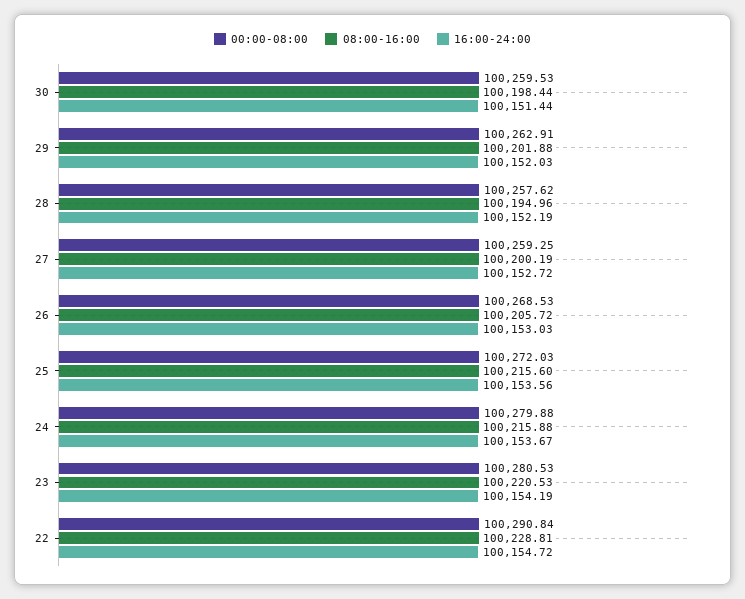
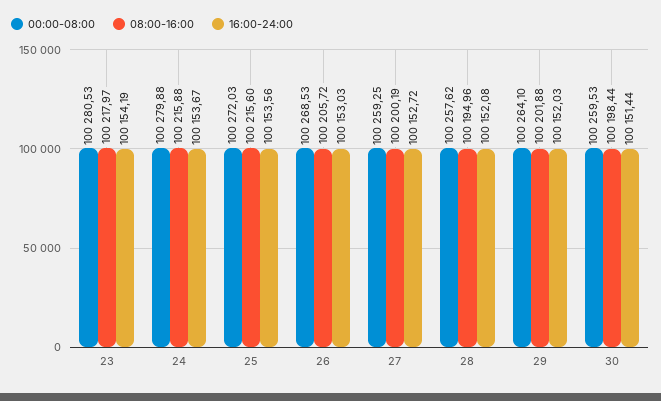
  {
    "00:00-08:00": {
      "30": 100259.53,
-     "29": 100262.91,
+     "29": 100264.1,
      "28": 100257.62,
      "27": 100259.25,
      "26": 100268.53,
      "25": 100272.03,
      "24": 100279.88,
-     "23": 100280.53,
+     "23": 100280.53
-     "22": 100290.84
    },
    "08:00-16:00": {
      "30": 100198.44,
      "29": 100201.88,
      "28": 100194.96,
      "27": 100200.19,
      "26": 100205.72,
      "25": 100215.6,
      "24": 100215.88,
-     "23": 100220.53,
+     "23": 100217.97
-     "22": 100228.81
    },
    "16:00-24:00": {
      "30": 100151.44,
      "29": 100152.03,
-     "28": 100152.19,
+     "28": 100152.08,
      "27": 100152.72,
      "26": 100153.03,
      "25": 100153.56,
      "24": 100153.67,
-     "23": 100154.19,
+     "23": 100154.19
-     "22": 100154.72
    }
  }

